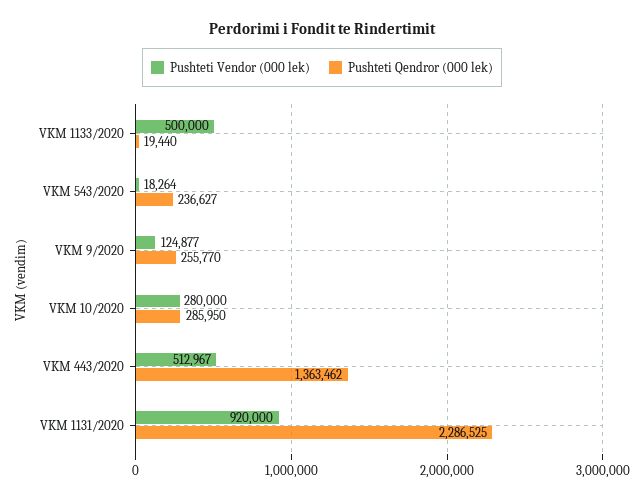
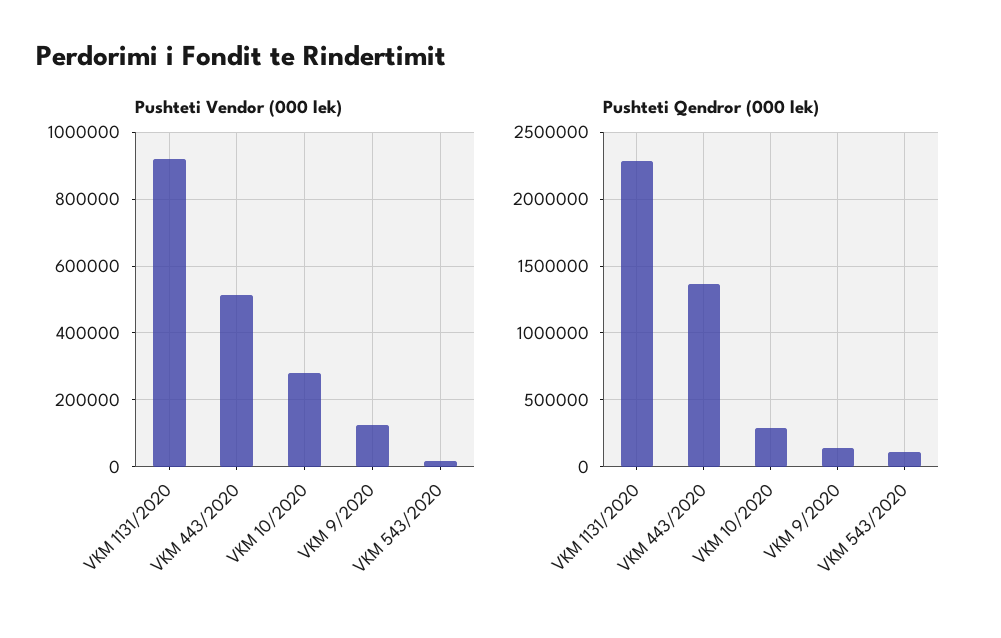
  {
    "Pushteti Vendor (000 lek)": {
-     "VKM 1133/2020": 500000,
      "VKM 543/2020": 18264,
      "VKM 9/2020": 124877,
      "VKM 10/2020": 280000,
      "VKM 443/2020": 512967,
      "VKM 1131/2020": 920000
    },
    "Pushteti Qendror (000 lek)": {
-     "VKM 1133/2020": 19440,
-     "VKM 543/2020": 236627,
+     "VKM 543/2020": 100000,
-     "VKM 9/2020": 255770,
+     "VKM 9/2020": 150000,
      "VKM 10/2020": 285950,
      "VKM 443/2020": 1363462,
      "VKM 1131/2020": 2286525
    }
  }

